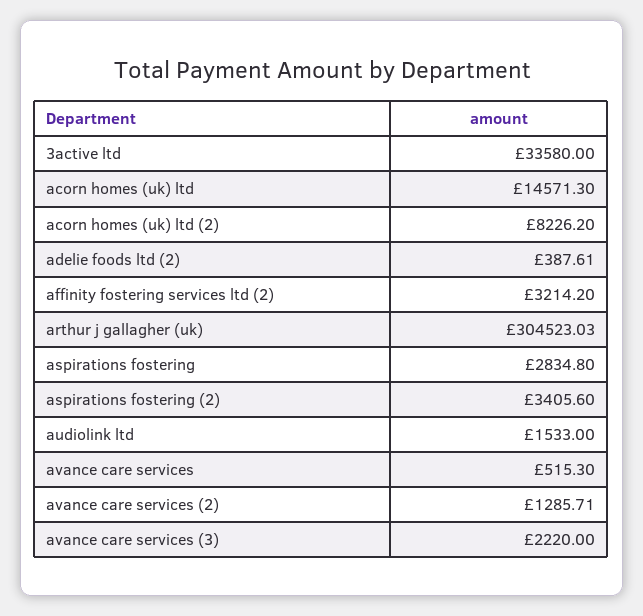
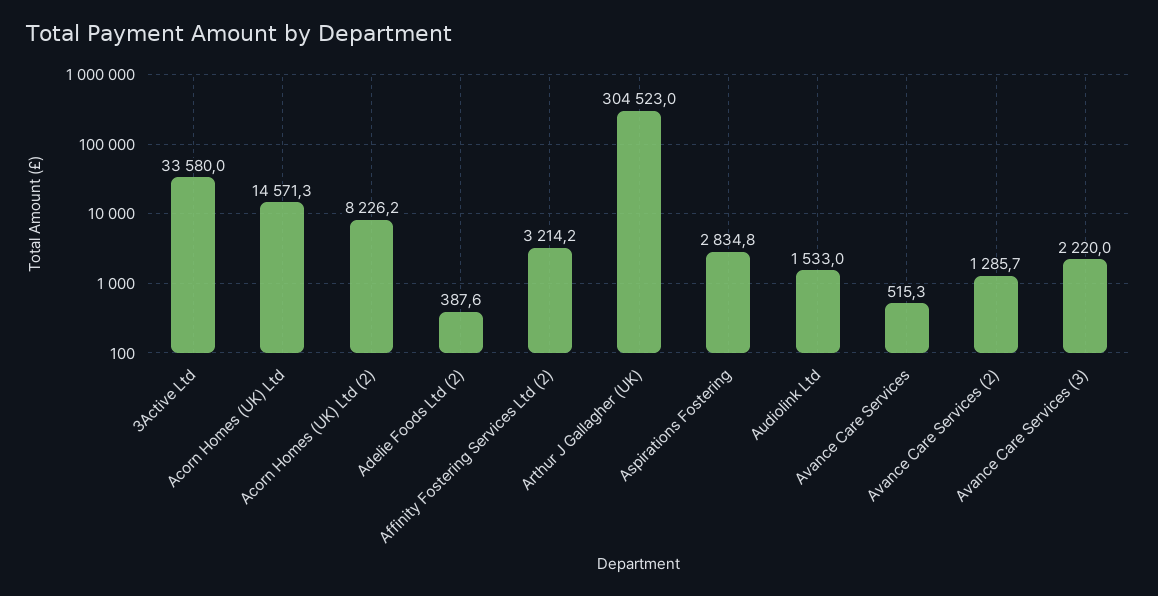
  {
    "3active ltd": 33580,
    "acorn homes (uk) ltd": 14571.3,
    "acorn homes (uk) ltd (2)": 8226.2,
    "adelie foods ltd (2)": 387.61,
    "affinity fostering services ltd (2)": 3214.2,
    "arthur j gallagher (uk)": 304523.03,
    "aspirations fostering": 2834.8,
-   "aspirations fostering (2)": 3405.6,
    "audiolink ltd": 1533,
    "avance care services": 515.3,
    "avance care services (2)": 1285.71,
    "avance care services (3)": 2220
  }

